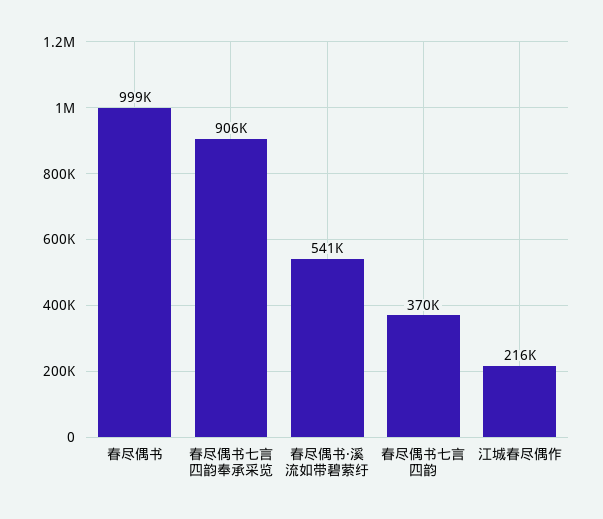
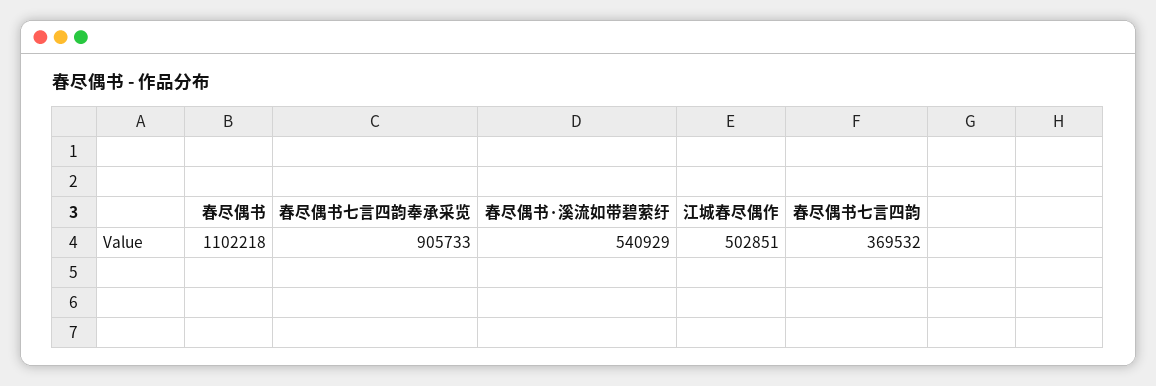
  {
-   "春尽偶书": 999000,
+   "春尽偶书": 1102218,
    "春尽偶书七言四韵奉承采览": 905733,
    "春尽偶书·溪流如带碧萦纡": 540929,
    "春尽偶书七言四韵": 369532,
-   "江城春尽偶作": 216000
+   "江城春尽偶作": 502851
  }

